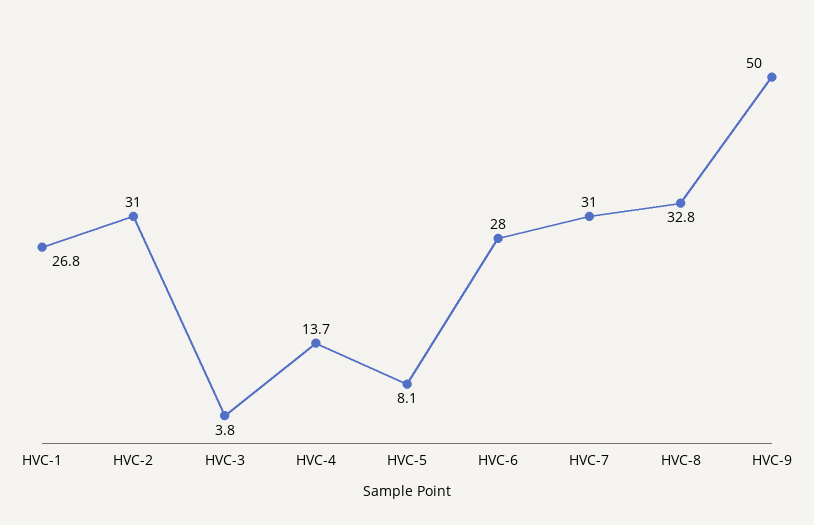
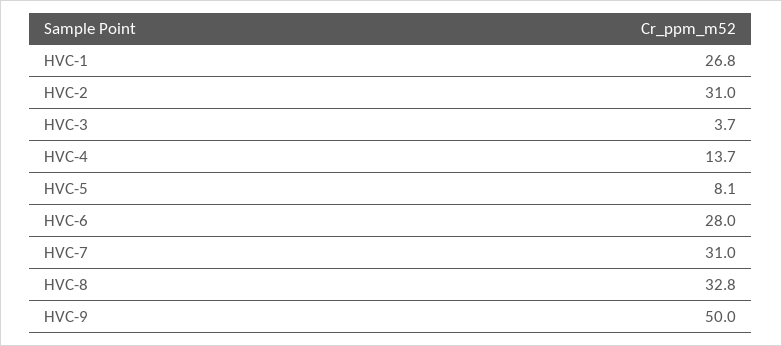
  {
    "HVC-1": 26.8,
    "HVC-2": 31,
-   "HVC-3": 3.8,
+   "HVC-3": 3.7,
    "HVC-4": 13.7,
    "HVC-5": 8.1,
    "HVC-6": 28,
    "HVC-7": 31,
    "HVC-8": 32.8,
    "HVC-9": 50
  }

